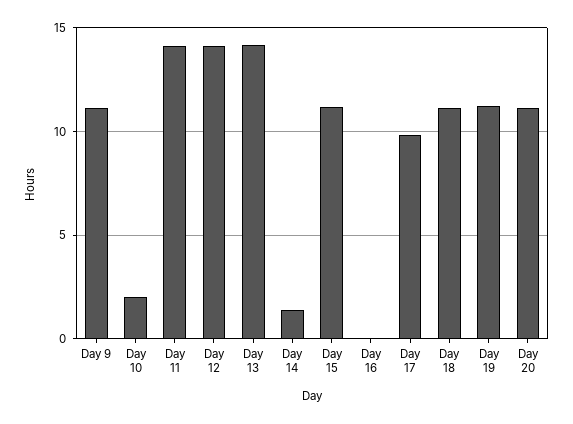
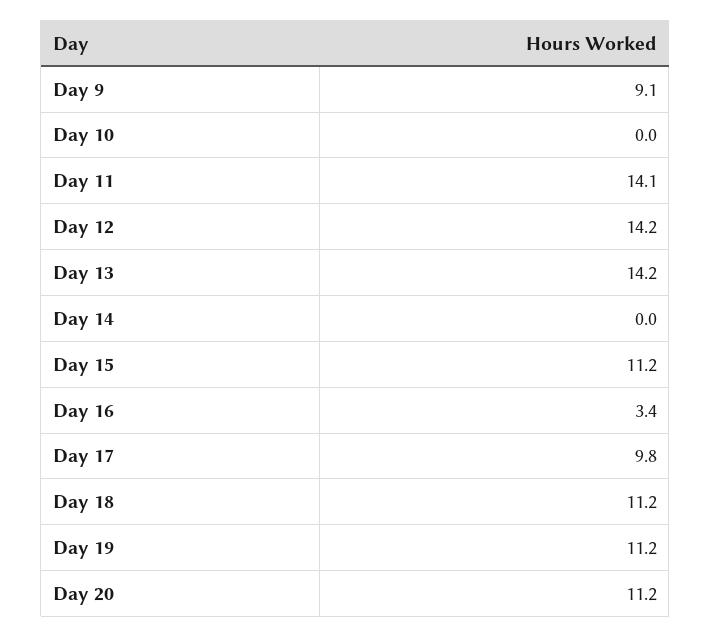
  {
-   "Day 9": 11,
+   "Day 9": 9.1,
-   "Day 10": 2,
+   "Day 10": 0,
    "Day 11": 14.1,
    "Day 12": 14.2,
    "Day 13": 14.2,
-   "Day 14": 1.5,
+   "Day 14": 0,
    "Day 15": 11.2,
-   "Day 16": 0,
+   "Day 16": 3.4,
    "Day 17": 9.8,
    "Day 18": 11.2,
    "Day 19": 11.2,
    "Day 20": 11.2
  }

